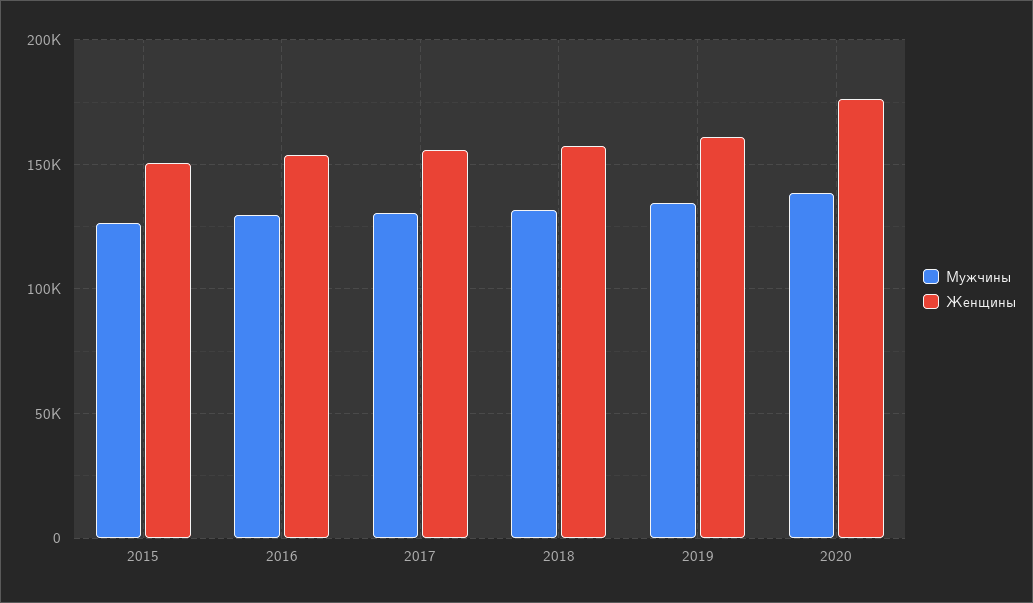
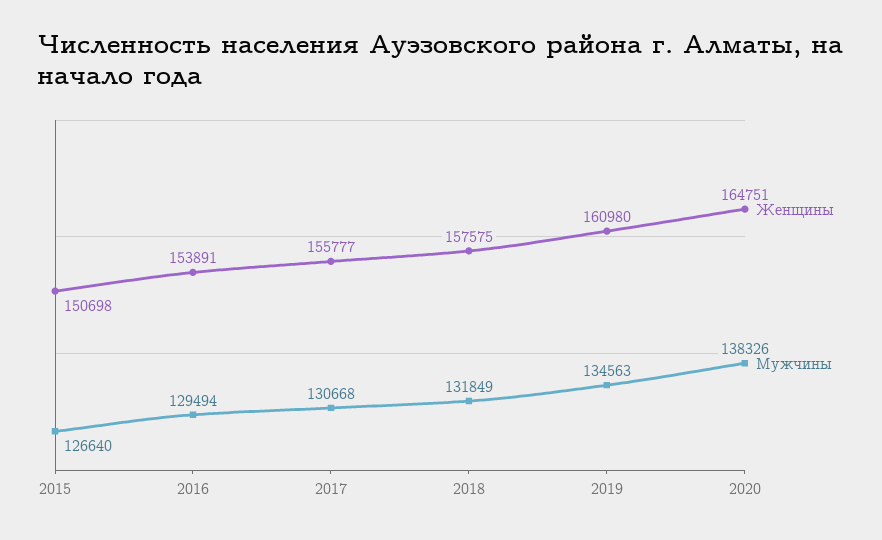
  {
    "Мужчины": {
      "2015": 126640,
      "2016": 129494,
      "2017": 130668,
      "2018": 131849,
      "2019": 134563,
      "2020": 138326
    },
    "Женщины": {
      "2015": 150698,
      "2016": 153891,
      "2017": 155777,
      "2018": 157575,
      "2019": 160980,
-     "2020": 175000
+     "2020": 164751
    }
  }

